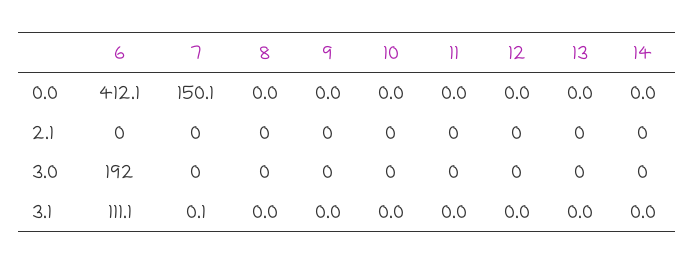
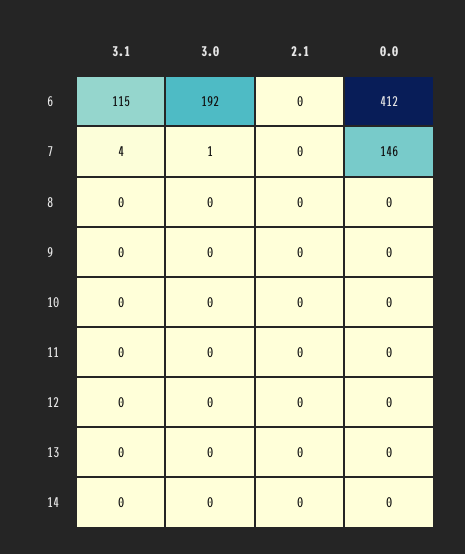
  {
    "6": {
      "0.0": 412.1,
      "2.1": 0,
      "3.0": 192,
-     "3.1": 111.1
+     "3.1": 115
    },
    "7": {
-     "0.0": 150.1,
+     "0.0": 146,
      "2.1": 0,
-     "3.0": 0,
+     "3.0": 1,
-     "3.1": 0.1
+     "3.1": 4
    },
    "8": {
      "0.0": 0,
      "2.1": 0,
      "3.0": 0,
      "3.1": 0
    },
    "9": {
      "0.0": 0,
      "2.1": 0,
      "3.0": 0,
      "3.1": 0
    },
    "10": {
      "0.0": 0,
      "2.1": 0,
      "3.0": 0,
      "3.1": 0
    },
    "11": {
      "0.0": 0,
      "2.1": 0,
      "3.0": 0,
      "3.1": 0
    },
    "12": {
      "0.0": 0,
      "2.1": 0,
      "3.0": 0,
      "3.1": 0
    },
    "13": {
      "0.0": 0,
      "2.1": 0,
      "3.0": 0,
      "3.1": 0
    },
    "14": {
      "0.0": 0,
      "2.1": 0,
      "3.0": 0,
      "3.1": 0
    }
  }

